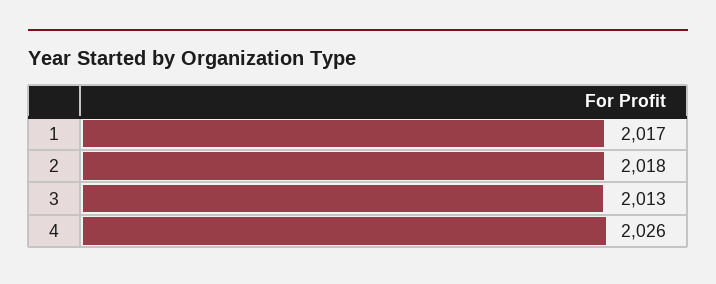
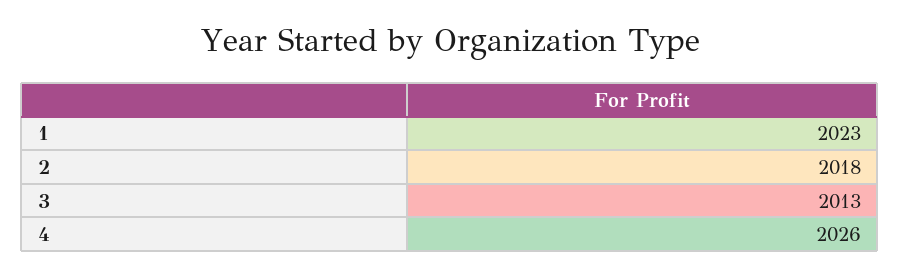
  {
-   "1": 2017,
+   "1": 2023,
    "2": 2018,
    "3": 2013,
    "4": 2026
  }

